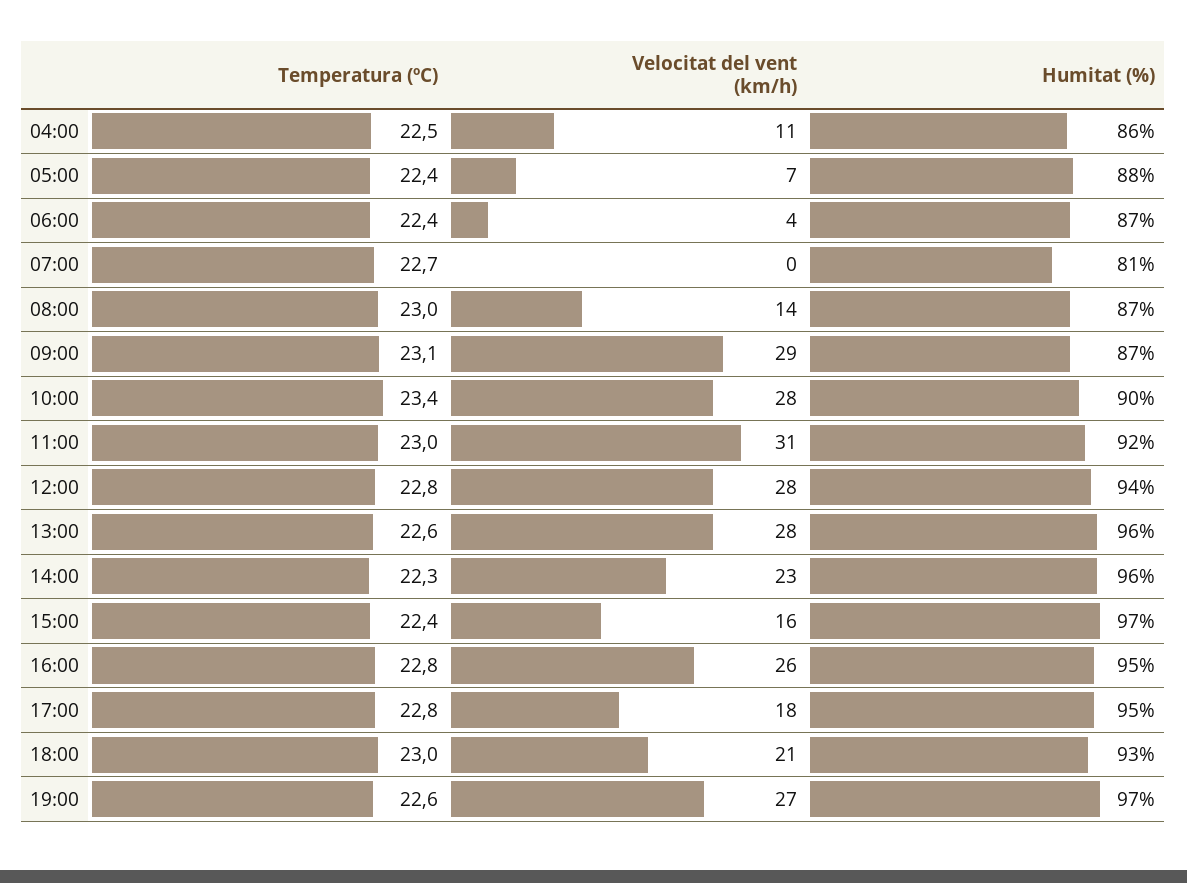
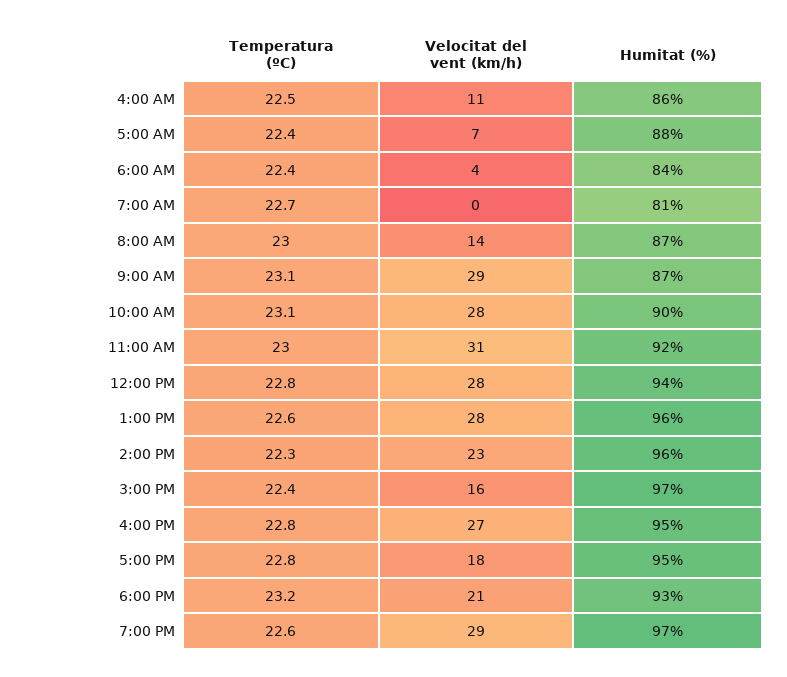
  {
    "Temperatura (ºC)": {
      "04:00": 22.5,
      "05:00": 22.4,
      "06:00": 22.4,
      "07:00": 22.7,
      "08:00": 23,
      "09:00": 23.1,
-     "10:00": 23.4,
+     "10:00": 23.1,
      "11:00": 23,
      "12:00": 22.8,
      "13:00": 22.6,
      "14:00": 22.3,
      "15:00": 22.4,
      "16:00": 22.8,
      "17:00": 22.8,
-     "18:00": 23,
+     "18:00": 23.2,
      "19:00": 22.6
    },
    "Velocitat del vent (km/h)": {
      "04:00": 11,
      "05:00": 7,
      "06:00": 4,
      "07:00": 0,
      "08:00": 14,
      "09:00": 29,
      "10:00": 28,
      "11:00": 31,
      "12:00": 28,
      "13:00": 28,
      "14:00": 23,
      "15:00": 16,
-     "16:00": 26,
+     "16:00": 27,
      "17:00": 18,
      "18:00": 21,
-     "19:00": 27
+     "19:00": 29
    },
    "Humitat (%)": {
      "04:00": 86,
      "05:00": 88,
-     "06:00": 87,
+     "06:00": 84,
      "07:00": 81,
      "08:00": 87,
      "09:00": 87,
      "10:00": 90,
      "11:00": 92,
      "12:00": 94,
      "13:00": 96,
      "14:00": 96,
      "15:00": 97,
      "16:00": 95,
      "17:00": 95,
      "18:00": 93,
      "19:00": 97
    }
  }

